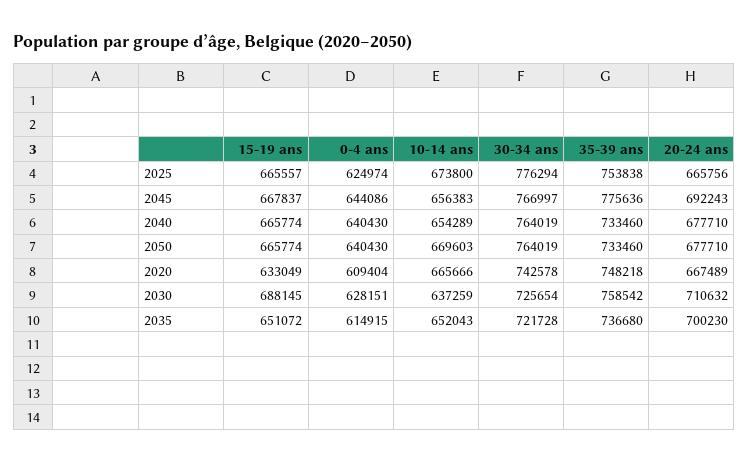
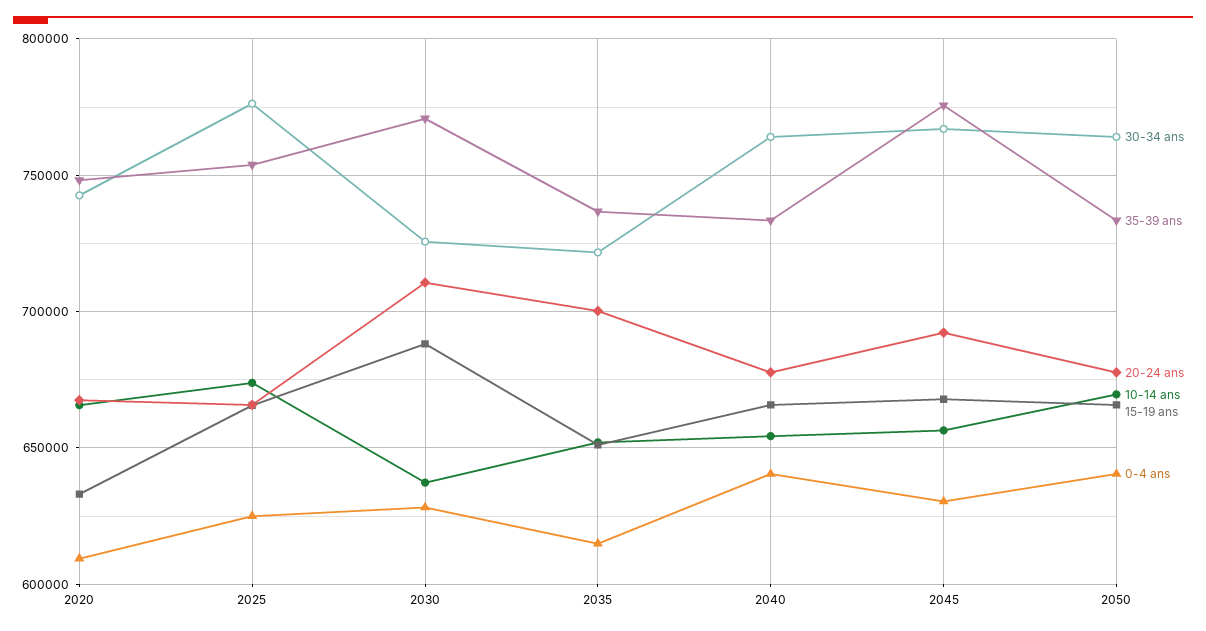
  {
    "15-19 ans": {
      "2025": 665557,
      "2045": 667837,
      "2040": 665774,
      "2050": 665774,
      "2020": 633049,
      "2030": 688145,
      "2035": 651072
    },
    "0-4 ans": {
      "2025": 624974,
-     "2045": 644086,
+     "2045": 630000,
      "2040": 640430,
      "2050": 640430,
      "2020": 609404,
      "2030": 628151,
      "2035": 614915
    },
    "10-14 ans": {
      "2025": 673800,
      "2045": 656383,
      "2040": 654289,
      "2050": 669603,
      "2020": 665666,
      "2030": 637259,
      "2035": 652043
    },
    "30-34 ans": {
      "2025": 776294,
      "2045": 766997,
      "2040": 764019,
      "2050": 764019,
      "2020": 742578,
      "2030": 725654,
      "2035": 721728
    },
    "35-39 ans": {
      "2025": 753838,
      "2045": 775636,
      "2040": 733460,
      "2050": 733460,
      "2020": 748218,
-     "2030": 758542,
+     "2030": 770000,
      "2035": 736680
    },
    "20-24 ans": {
      "2025": 665756,
      "2045": 692243,
      "2040": 677710,
      "2050": 677710,
      "2020": 667489,
      "2030": 710632,
      "2035": 700230
    }
  }

